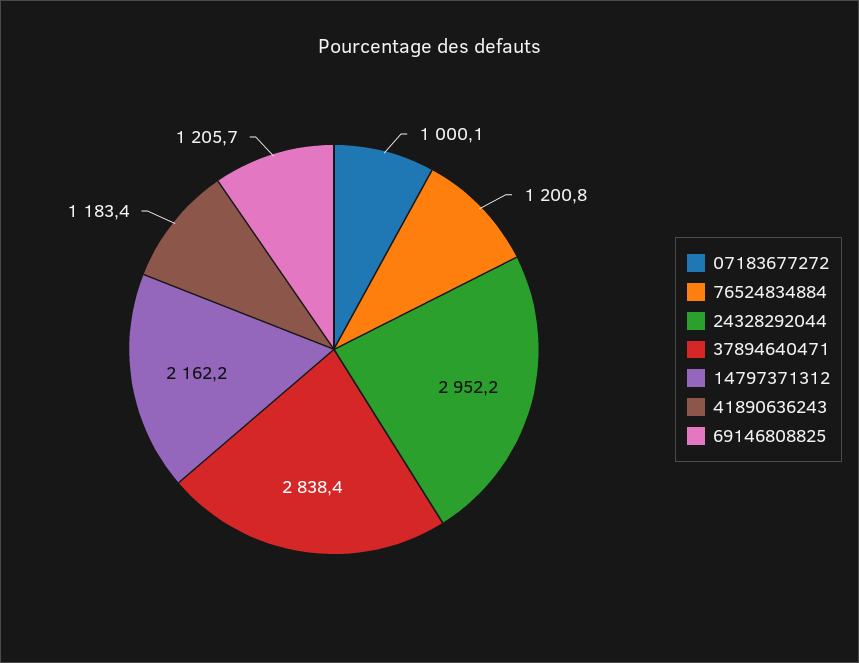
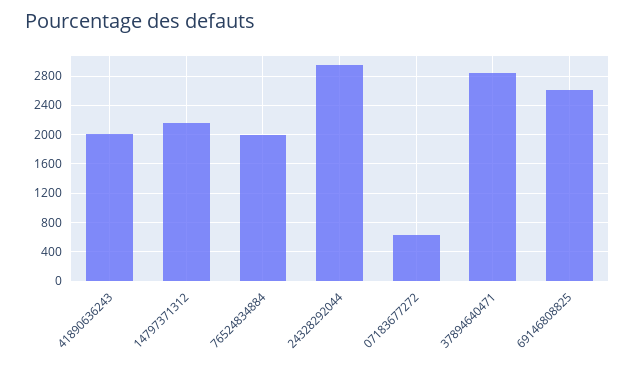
  {
-   "07183677272": 1000.1,
+   "07183677272": 600,
-   "76524834884": 1200.8,
+   "76524834884": 2000,
    "24328292044": 2952.2,
    "37894640471": 2838.4,
    "14797371312": 2162.2,
-   "41890636243": 1183.4,
+   "41890636243": 2000,
-   "69146808825": 1205.7
+   "69146808825": 2600
  }

